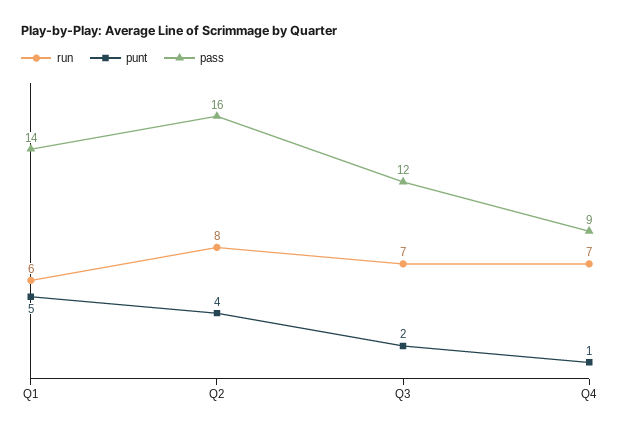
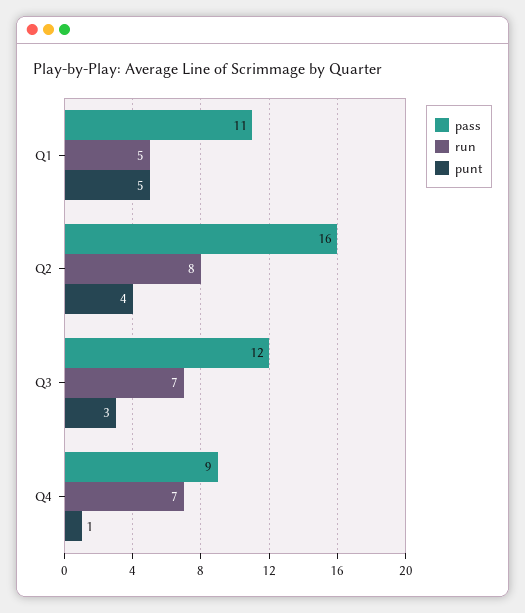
  {
    "run": {
-     "Q1": 6,
+     "Q1": 5,
      "Q2": 8,
      "Q3": 7,
      "Q4": 7
    },
    "punt": {
      "Q1": 5,
      "Q2": 4,
-     "Q3": 2,
+     "Q3": 3,
      "Q4": 1
    },
    "pass": {
-     "Q1": 14,
+     "Q1": 11,
      "Q2": 16,
      "Q3": 12,
      "Q4": 9
    }
  }

